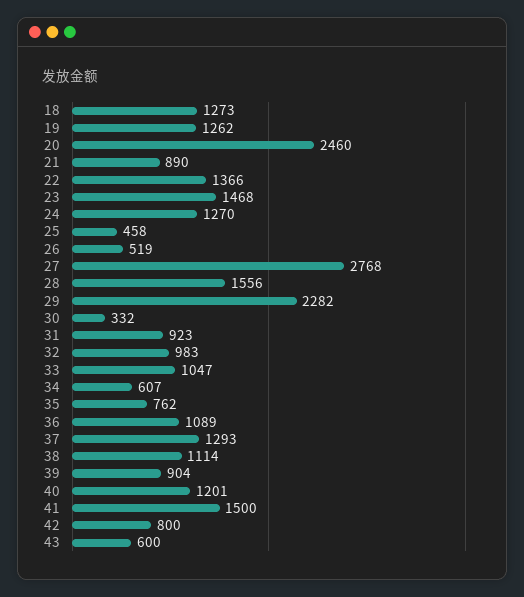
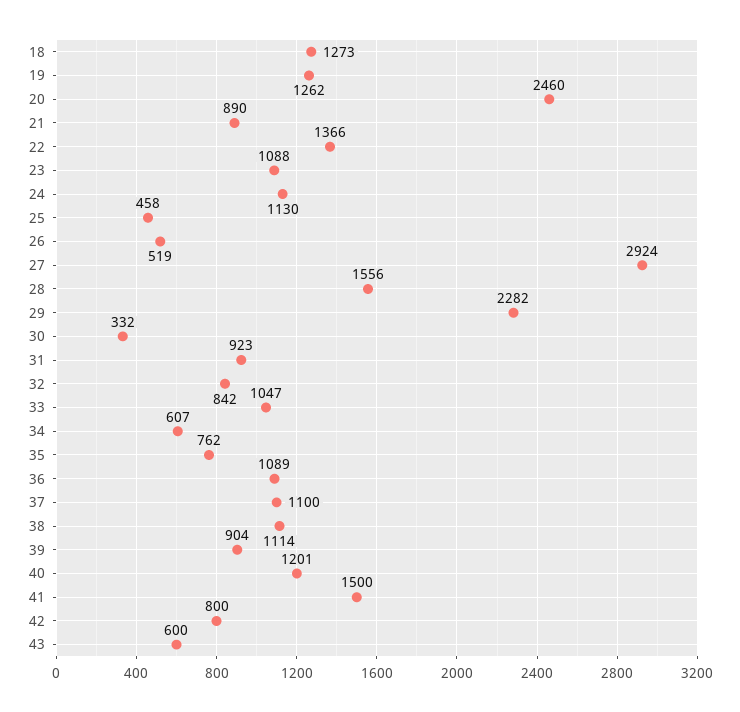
  {
    "18": 1273,
    "19": 1262,
    "20": 2460,
    "21": 890,
    "22": 1366,
-   "23": 1468,
+   "23": 1088,
-   "24": 1270,
+   "24": 1130,
    "25": 458,
    "26": 519,
-   "27": 2768,
+   "27": 2924,
    "28": 1556,
    "29": 2282,
    "30": 332,
    "31": 923,
-   "32": 983,
+   "32": 842,
    "33": 1047,
    "34": 607,
    "35": 762,
    "36": 1089,
-   "37": 1293,
+   "37": 1100,
    "38": 1114,
    "39": 904,
    "40": 1201,
    "41": 1500,
    "42": 800,
    "43": 600
  }

